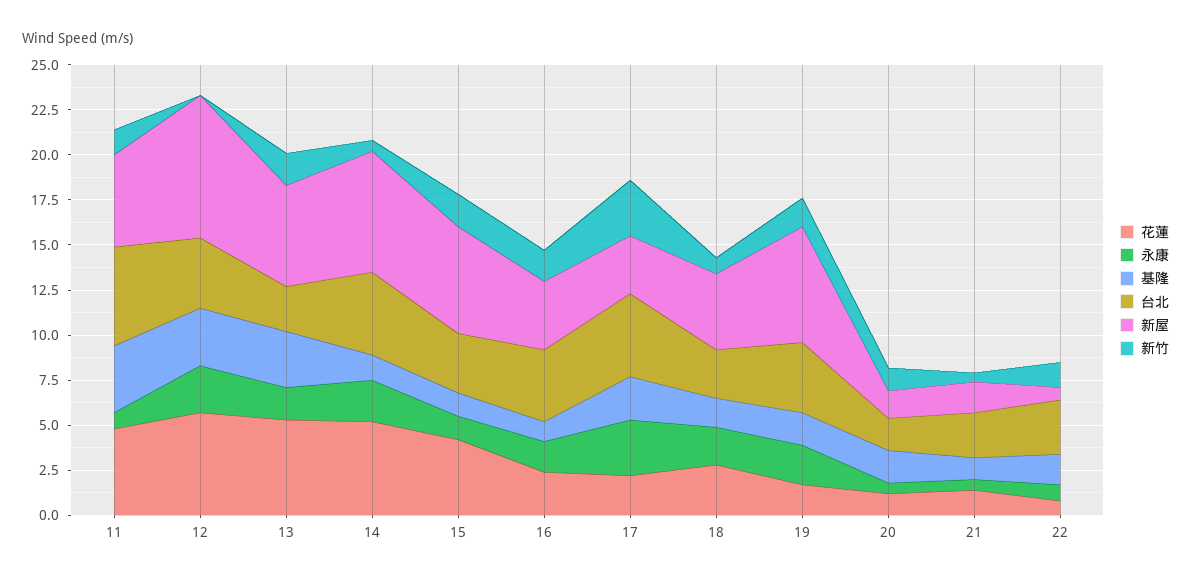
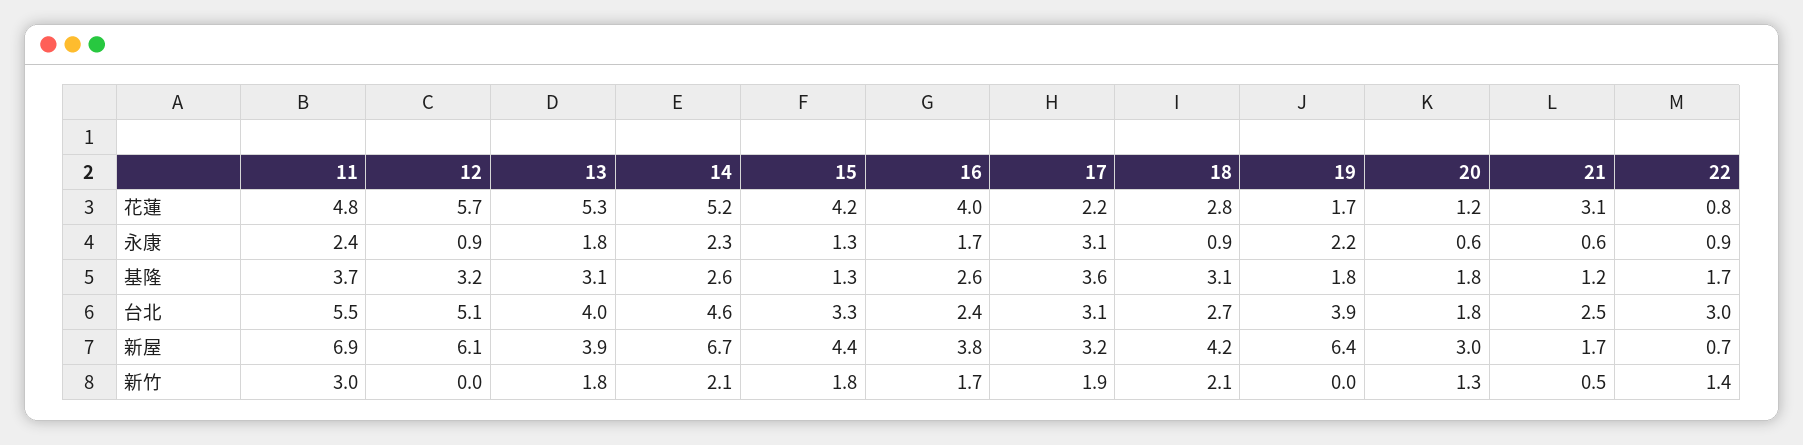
  {
    "花蓮": {
      "11": 4.8,
      "12": 5.7,
      "13": 5.3,
      "14": 5.2,
      "15": 4.2,
-     "16": 2.5,
+     "16": 4,
      "17": 2.2,
      "18": 2.8,
      "19": 1.7,
      "20": 1.2,
-     "21": 1.5,
+     "21": 3.1,
      "22": 0.8
    },
    "永康": {
-     "11": 1,
+     "11": 2.4,
-     "12": 2.5,
+     "12": 0.9,
      "13": 1.8,
      "14": 2.3,
      "15": 1.3,
      "16": 1.7,
      "17": 3.1,
-     "18": 2,
+     "18": 0.9,
      "19": 2.2,
      "20": 0.6,
      "21": 0.6,
      "22": 0.9
    },
    "基隆": {
      "11": 3.7,
      "12": 3.2,
      "13": 3.1,
-     "14": 1.5,
+     "14": 2.6,
      "15": 1.3,
-     "16": 1,
+     "16": 2.6,
-     "17": 2.5,
+     "17": 3.6,
-     "18": 1.5,
+     "18": 3.1,
      "19": 1.8,
      "20": 1.8,
      "21": 1.2,
      "22": 1.7
    },
    "台北": {
      "11": 5.5,
-     "12": 4,
+     "12": 5.1,
-     "13": 2.5,
+     "13": 4,
      "14": 4.6,
      "15": 3.3,
-     "16": 4,
+     "16": 2.4,
-     "17": 4.5,
+     "17": 3.1,
      "18": 2.7,
      "19": 3.9,
      "20": 1.8,
      "21": 2.5,
      "22": 3
    },
    "新屋": {
-     "11": 5,
+     "11": 6.9,
-     "12": 8,
+     "12": 6.1,
-     "13": 5.5,
+     "13": 3.9,
      "14": 6.7,
-     "15": 6,
+     "15": 4.4,
      "16": 3.8,
      "17": 3.2,
      "18": 4.2,
      "19": 6.4,
-     "20": 1.5,
+     "20": 3,
      "21": 1.7,
      "22": 0.7
    },
    "新竹": {
-     "11": 1.5,
+     "11": 3,
      "12": 0,
      "13": 1.8,
-     "14": 0.5,
+     "14": 2.1,
      "15": 1.8,
      "16": 1.7,
-     "17": 3,
+     "17": 1.9,
-     "18": 1,
+     "18": 2.1,
-     "19": 1.5,
+     "19": 0,
      "20": 1.3,
      "21": 0.5,
      "22": 1.4
    }
  }

